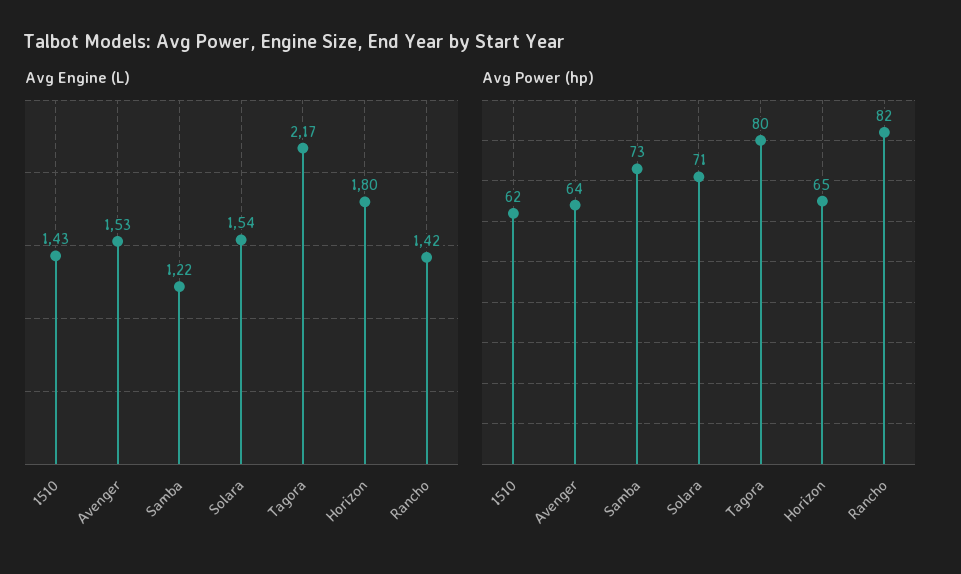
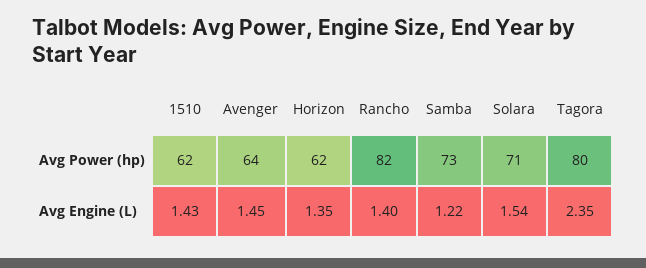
  {
    "Avg Engine (L)": {
      "1510": 1.43,
-     "Avenger": 1.53,
+     "Avenger": 1.45,
      "Samba": 1.22,
      "Solara": 1.54,
-     "Tagora": 2.17,
+     "Tagora": 2.35,
-     "Horizon": 1.8,
+     "Horizon": 1.35,
-     "Rancho": 1.42
+     "Rancho": 1.4
    },
    "Avg Power (hp)": {
      "1510": 62,
      "Avenger": 64,
      "Samba": 73,
      "Solara": 71,
      "Tagora": 80,
-     "Horizon": 65,
+     "Horizon": 62,
      "Rancho": 82
    }
  }

